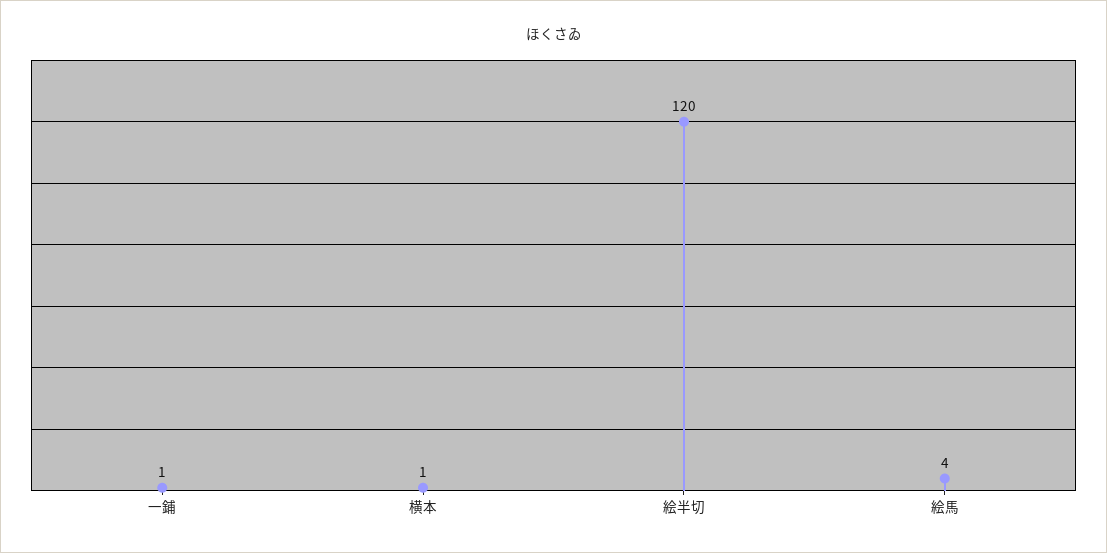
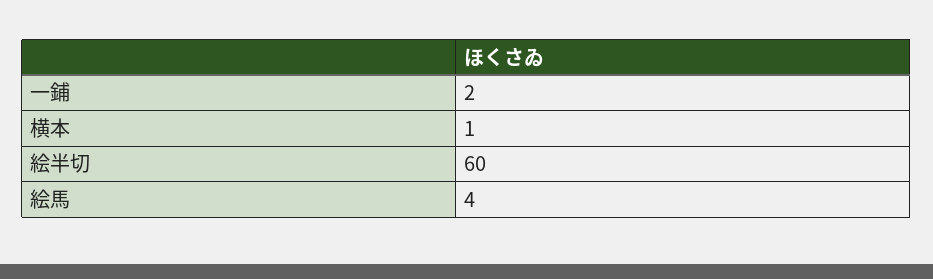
  {
-   "一鋪": 1,
+   "一鋪": 2,
    "横本": 1,
-   "絵半切": 120,
+   "絵半切": 60,
    "絵馬": 4
  }

